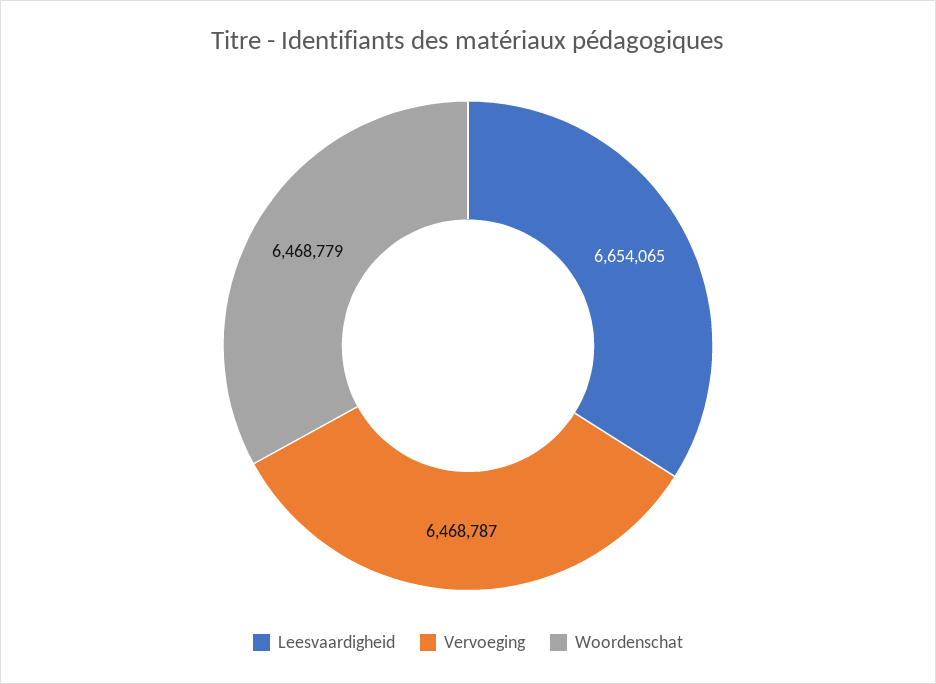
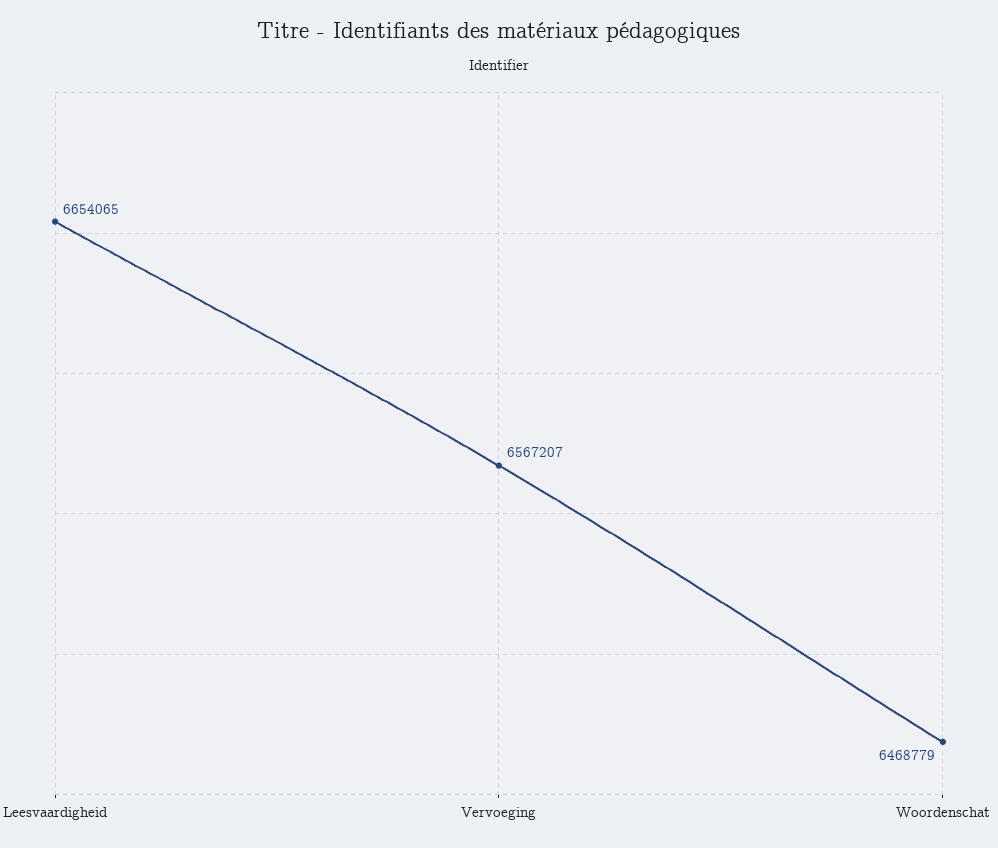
  {
    "Leesvaardigheid": 6654065,
-   "Vervoeging": 6468787,
+   "Vervoeging": 6567207,
    "Woordenschat": 6468779
  }

